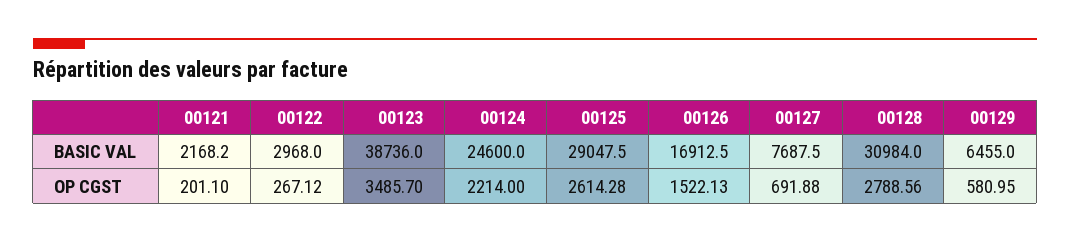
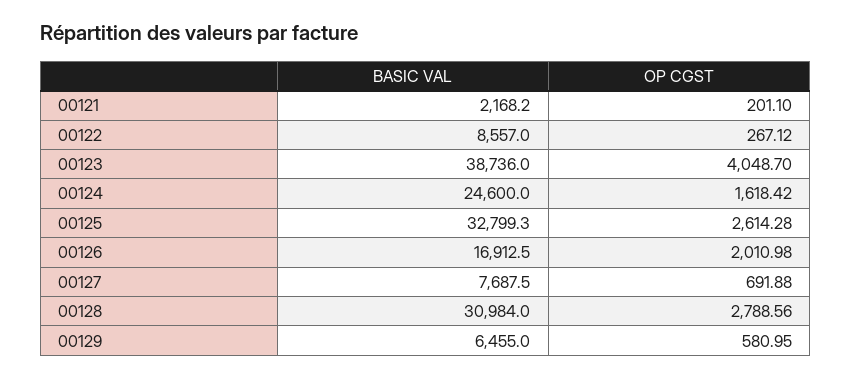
  {
    "00121": {
      "BASIC VAL": 2168.2,
      "OP CGST": 201.1
    },
    "00122": {
-     "BASIC VAL": 2968,
+     "BASIC VAL": 8557,
      "OP CGST": 267.12
    },
    "00123": {
      "BASIC VAL": 38736,
-     "OP CGST": 3485.7
+     "OP CGST": 4048.7
    },
    "00124": {
      "BASIC VAL": 24600,
-     "OP CGST": 2214
+     "OP CGST": 1618.42
    },
    "00125": {
-     "BASIC VAL": 29047.5,
+     "BASIC VAL": 32799.3,
      "OP CGST": 2614.28
    },
    "00126": {
      "BASIC VAL": 16912.5,
-     "OP CGST": 1522.13
+     "OP CGST": 2010.98
    },
    "00127": {
      "BASIC VAL": 7687.5,
      "OP CGST": 691.88
    },
    "00128": {
      "BASIC VAL": 30984,
      "OP CGST": 2788.56
    },
    "00129": {
      "BASIC VAL": 6455,
      "OP CGST": 580.95
    }
  }

